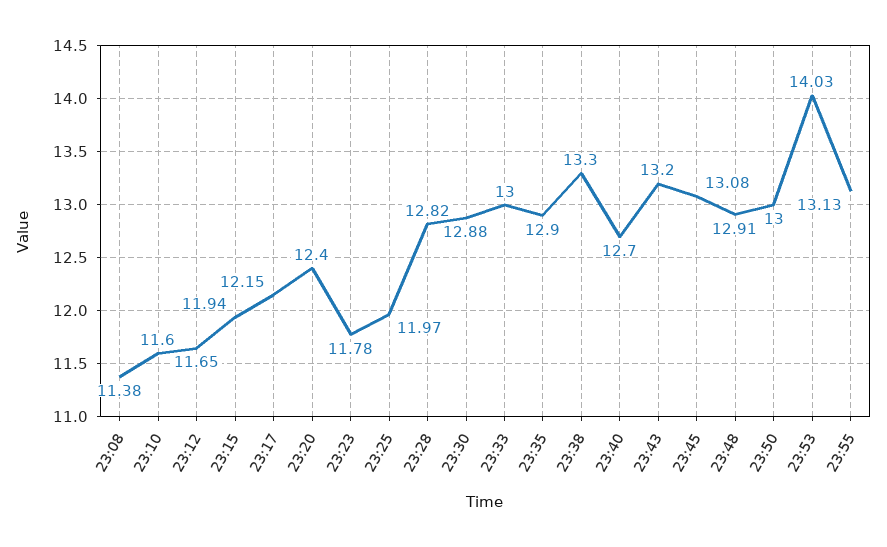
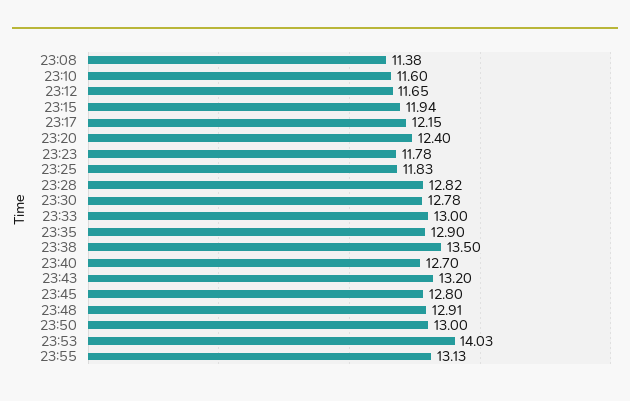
  {
    "23:08": 11.38,
    "23:10": 11.6,
    "23:12": 11.65,
    "23:15": 11.94,
    "23:17": 12.15,
    "23:20": 12.4,
    "23:23": 11.78,
-   "23:25": 11.97,
+   "23:25": 11.83,
    "23:28": 12.82,
-   "23:30": 12.88,
+   "23:30": 12.78,
    "23:33": 13,
    "23:35": 12.9,
-   "23:38": 13.3,
+   "23:38": 13.5,
    "23:40": 12.7,
    "23:43": 13.2,
-   "23:45": 13.08,
+   "23:45": 12.8,
    "23:48": 12.91,
    "23:50": 13,
    "23:53": 14.03,
    "23:55": 13.13
  }

